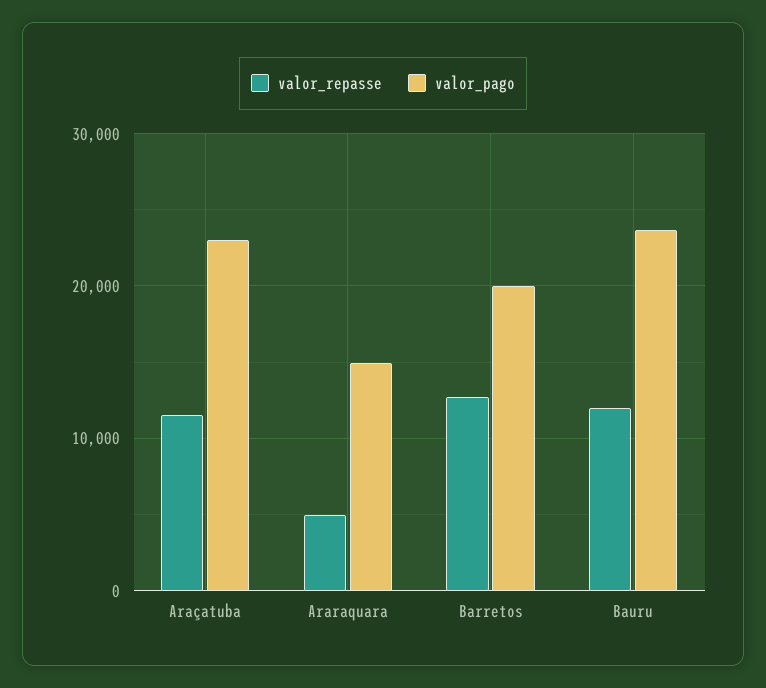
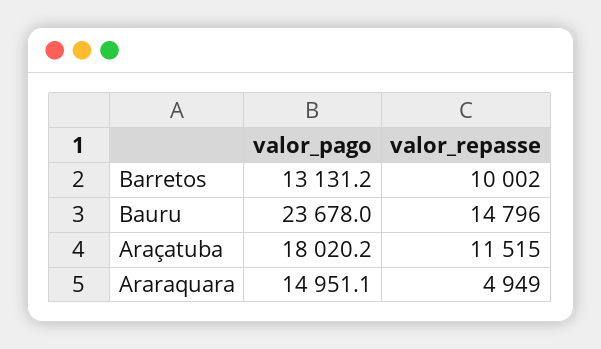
  {
    "valor_repasse": {
      "Araçatuba": 11515,
      "Araraquara": 4949,
-     "Barretos": 13000,
+     "Barretos": 10002,
-     "Bauru": 12000
+     "Bauru": 14796
    },
    "valor_pago": {
-     "Araçatuba": 23000,
+     "Araçatuba": 18020.2,
      "Araraquara": 14951.1,
-     "Barretos": 20000,
+     "Barretos": 13131.2,
      "Bauru": 23678
    }
  }

